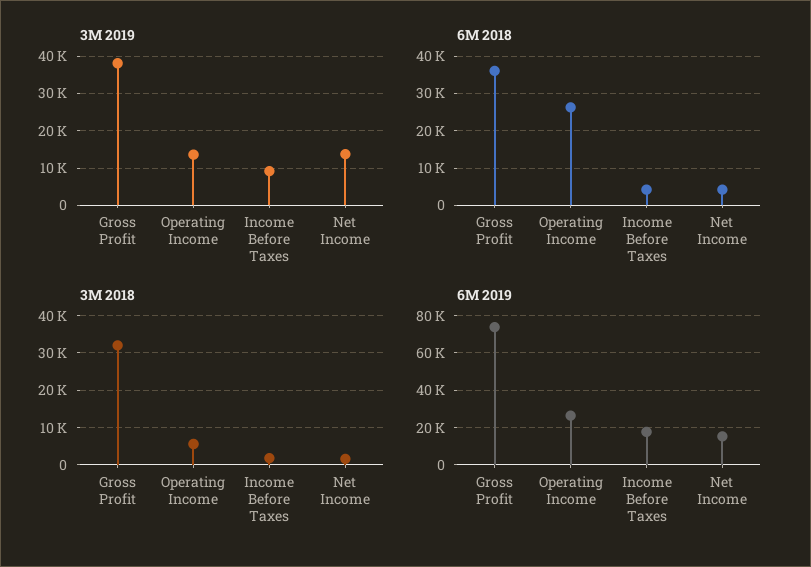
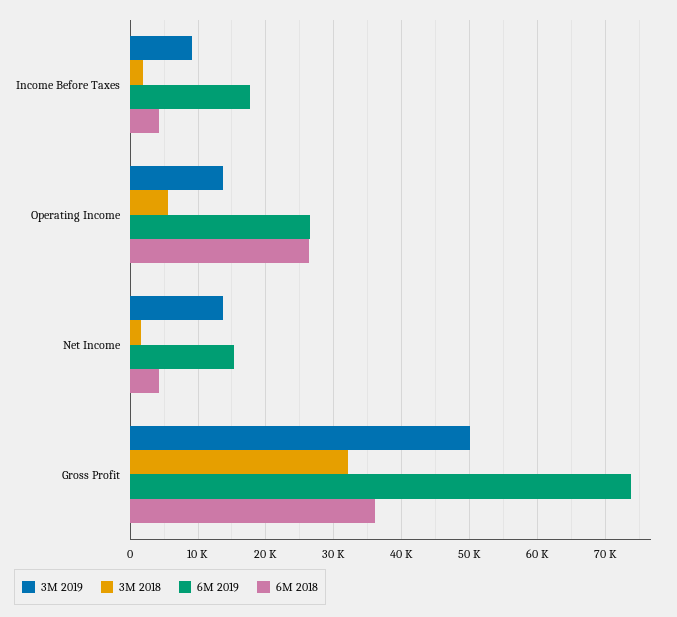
  {
    "3M 2019": {
-     "Gross Profit": 38000,
+     "Gross Profit": 50000,
      "Operating Income": 14000,
      "Income Before Taxes": 9000,
      "Net Income": 14000
    },
    "6M 2018": {
      "Gross Profit": 36000,
      "Operating Income": 26000,
      "Income Before Taxes": 4000,
      "Net Income": 4000
    },
    "3M 2018": {
      "Gross Profit": 32000,
      "Operating Income": 6000,
      "Income Before Taxes": 2000,
      "Net Income": 2000
    },
    "6M 2019": {
      "Gross Profit": 74000,
      "Operating Income": 26000,
      "Income Before Taxes": 18000,
      "Net Income": 15000
    }
  }

